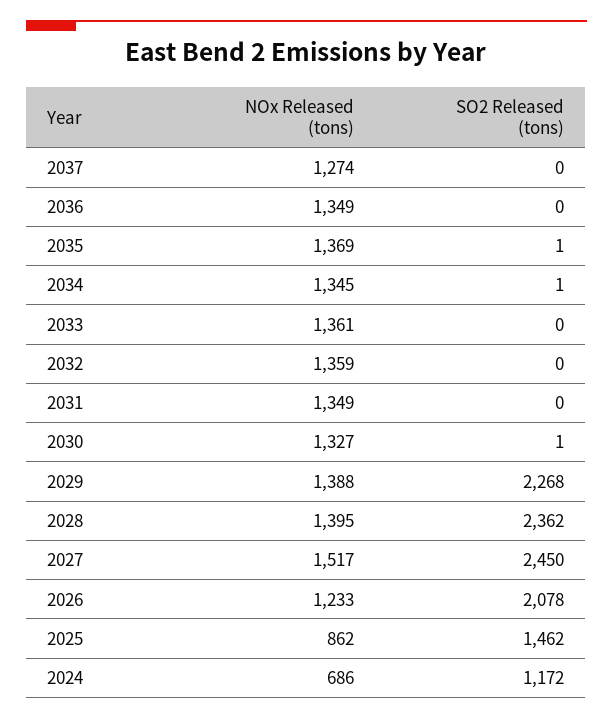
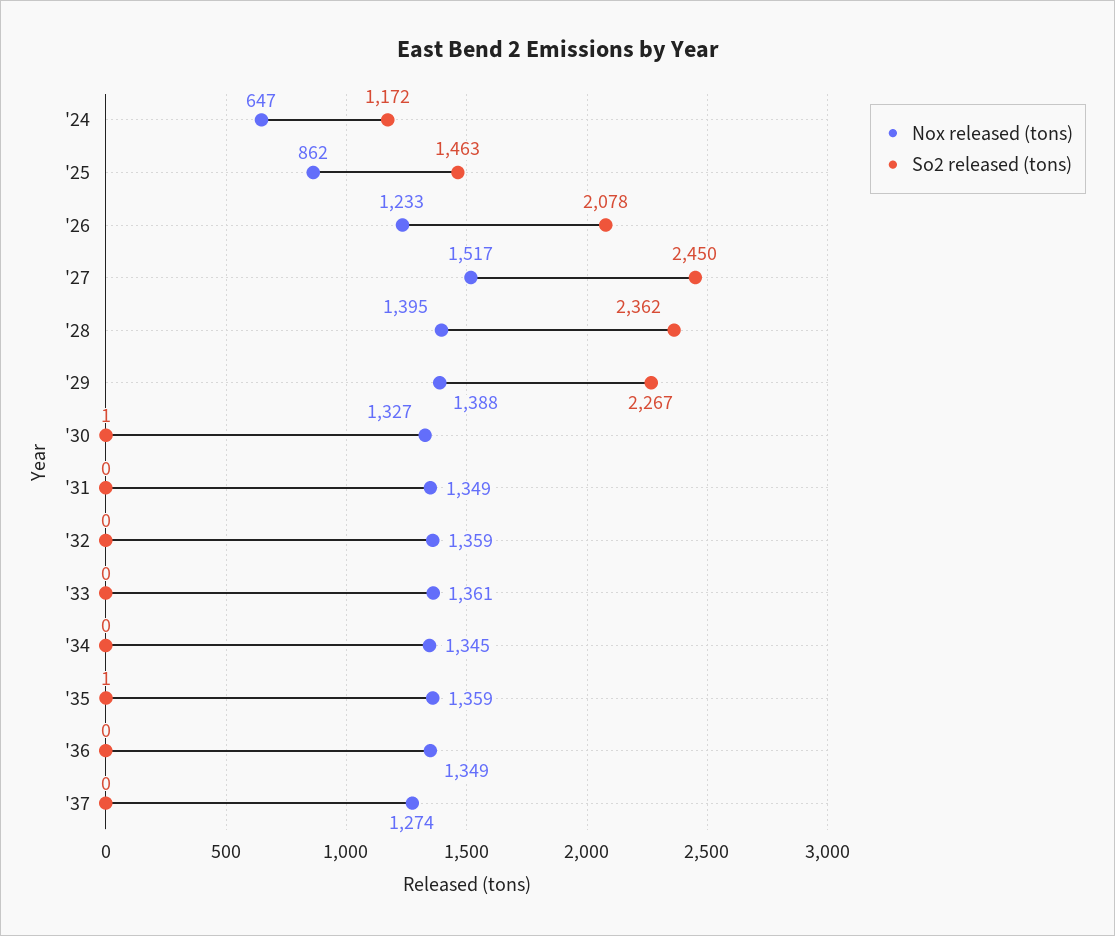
  {
    "NOx Released (tons)": {
      "2037": 1274,
      "2036": 1349,
-     "2035": 1369,
+     "2035": 1359,
      "2034": 1345,
      "2033": 1361,
      "2032": 1359,
      "2031": 1349,
      "2030": 1327,
      "2029": 1388,
      "2028": 1395,
      "2027": 1517,
      "2026": 1233,
      "2025": 862,
-     "2024": 686
+     "2024": 647
    },
    "SO2 Released (tons)": {
      "2037": 0,
      "2036": 0,
      "2035": 1,
-     "2034": 1,
+     "2034": 0,
      "2033": 0,
      "2032": 0,
      "2031": 0,
      "2030": 1,
-     "2029": 2268,
+     "2029": 2267,
      "2028": 2362,
      "2027": 2450,
      "2026": 2078,
-     "2025": 1462,
+     "2025": 1463,
      "2024": 1172
    }
  }

